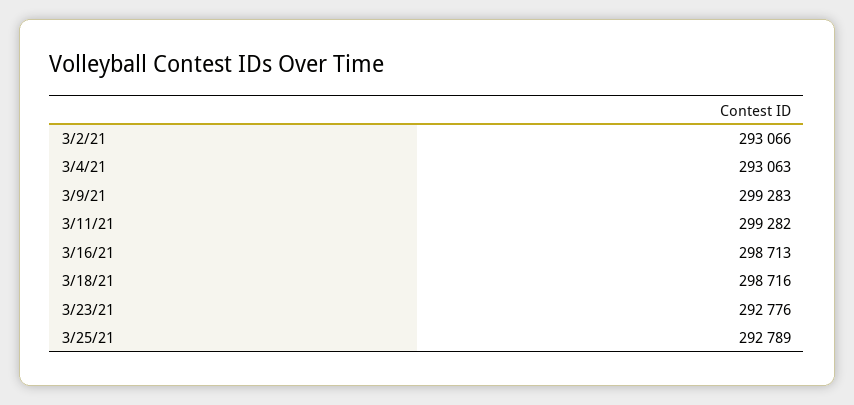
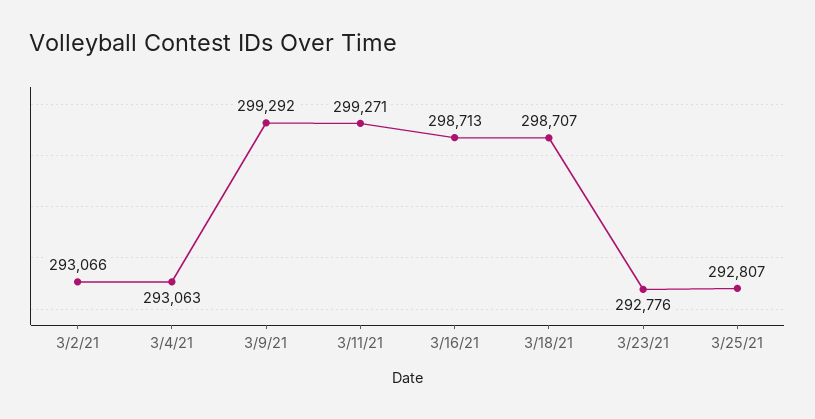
  {
    "3/2/21": 293066,
    "3/4/21": 293063,
-   "3/9/21": 299283,
+   "3/9/21": 299292,
-   "3/11/21": 299282,
+   "3/11/21": 299271,
    "3/16/21": 298713,
-   "3/18/21": 298716,
+   "3/18/21": 298707,
    "3/23/21": 292776,
-   "3/25/21": 292789
+   "3/25/21": 292807
  }

